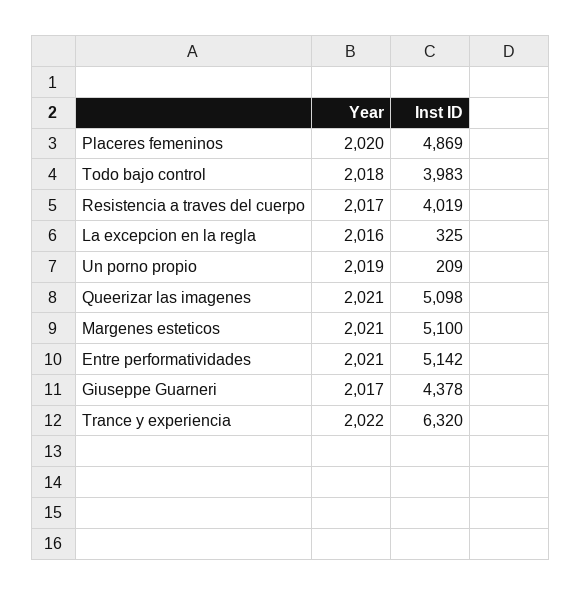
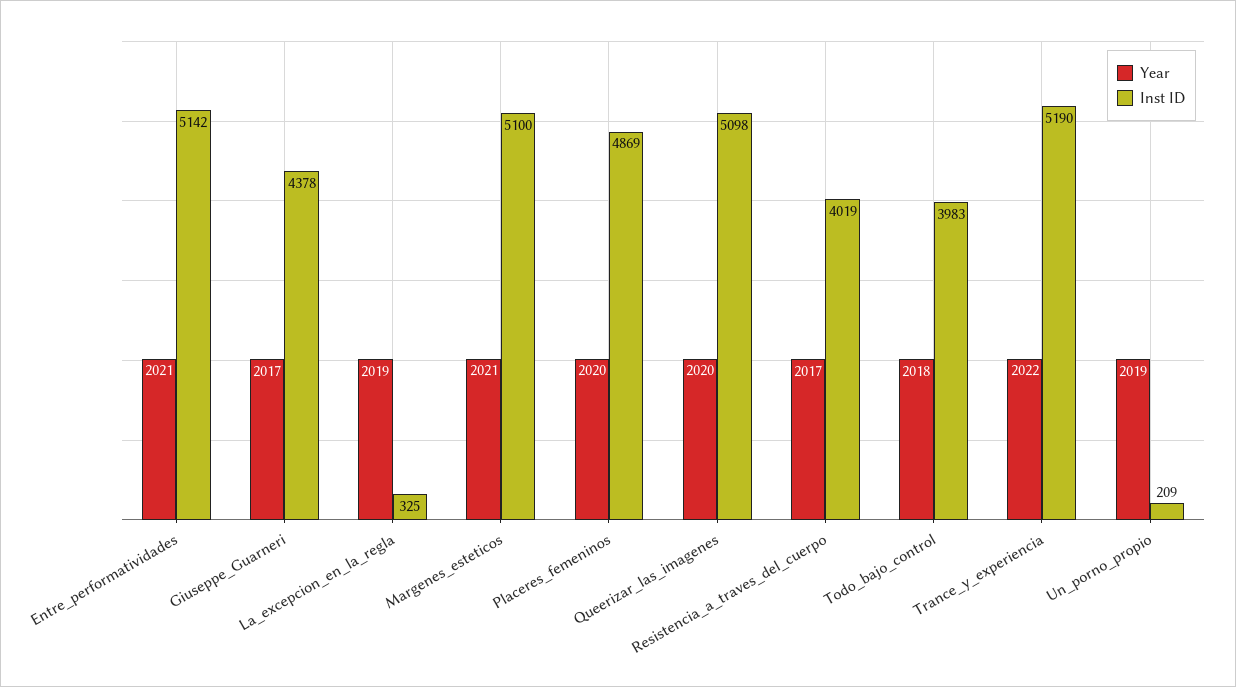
  {
    "Year": {
      "Placeres femeninos": 2020,
      "Todo bajo control": 2018,
      "Resistencia a traves del cuerpo": 2017,
-     "La excepcion en la regla": 2016,
+     "La excepcion en la regla": 2019,
      "Un porno propio": 2019,
-     "Queerizar las imagenes": 2021,
+     "Queerizar las imagenes": 2020,
      "Margenes esteticos": 2021,
      "Entre performatividades": 2021,
      "Giuseppe Guarneri": 2017,
      "Trance y experiencia": 2022
    },
    "Inst ID": {
      "Placeres femeninos": 4869,
      "Todo bajo control": 3983,
      "Resistencia a traves del cuerpo": 4019,
      "La excepcion en la regla": 325,
      "Un porno propio": 209,
      "Queerizar las imagenes": 5098,
      "Margenes esteticos": 5100,
      "Entre performatividades": 5142,
      "Giuseppe Guarneri": 4378,
-     "Trance y experiencia": 6320
+     "Trance y experiencia": 5190
    }
  }

